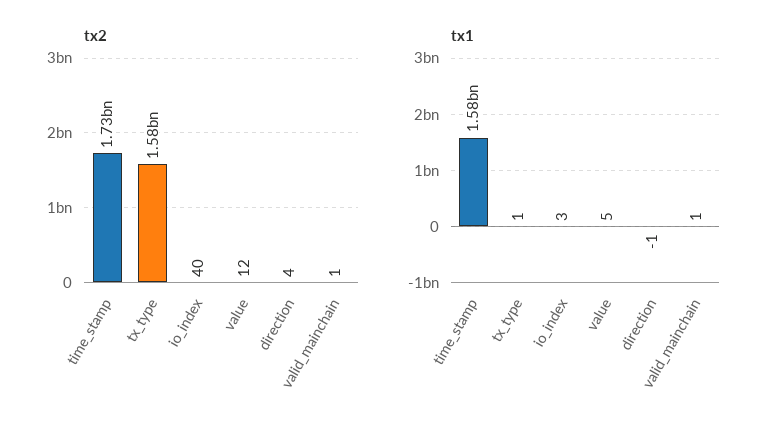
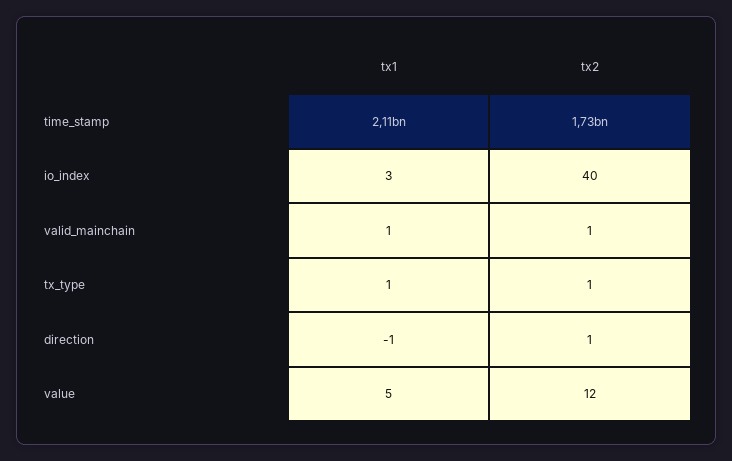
  {
    "tx2": {
      "time_stamp": 1730000000,
-     "tx_type": 1580000000,
+     "tx_type": 1,
      "io_index": 40,
      "value": 12,
-     "direction": 4,
+     "direction": 1,
      "valid_mainchain": 1
    },
    "tx1": {
-     "time_stamp": 1580000000,
+     "time_stamp": 2110000000,
      "tx_type": 1,
      "io_index": 3,
      "value": 5,
      "direction": -1,
      "valid_mainchain": 1
    }
  }

